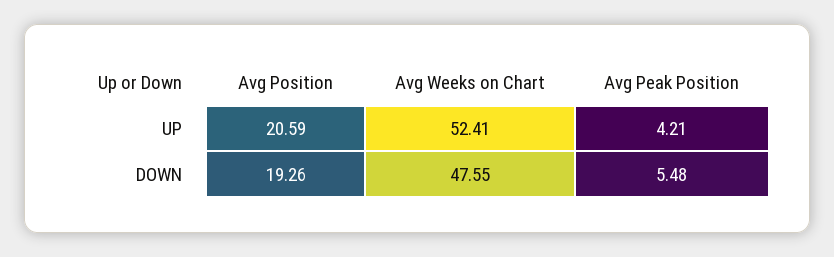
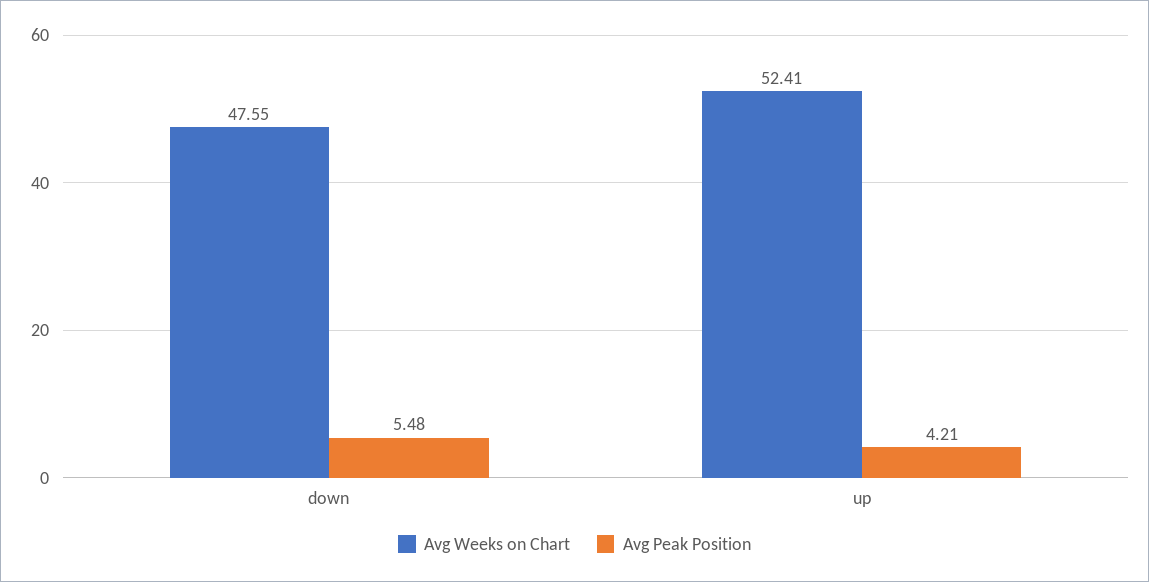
  {
-   "Avg Position": {
-     "UP": 20.59,
-     "DOWN": 19.26
-   },
    "Avg Weeks on Chart": {
      "UP": 52.41,
      "DOWN": 47.55
    },
    "Avg Peak Position": {
      "UP": 4.21,
      "DOWN": 5.48
    }
  }

